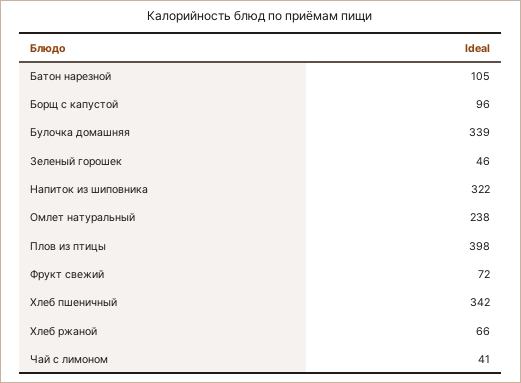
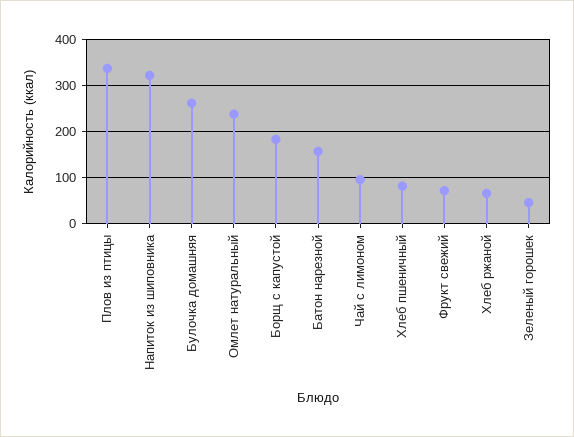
  {
-   "Батон нарезной": 105,
+   "Батон нарезной": 160,
-   "Борщ с капустой": 96,
+   "Борщ с капустой": 180,
-   "Булочка домашняя": 339,
+   "Булочка домашняя": 260,
    "Зеленый горошек": 46,
    "Напиток из шиповника": 322,
    "Омлет натуральный": 238,
-   "Плов из птицы": 398,
+   "Плов из птицы": 340,
    "Фрукт свежий": 72,
-   "Хлеб пшеничный": 342,
+   "Хлеб пшеничный": 80,
    "Хлеб ржаной": 66,
-   "Чай с лимоном": 41
+   "Чай с лимоном": 100
  }

